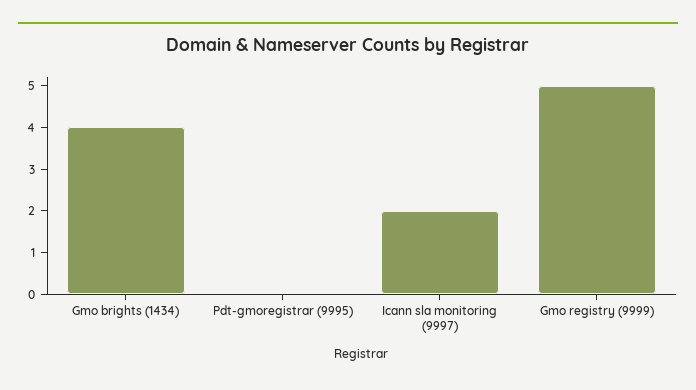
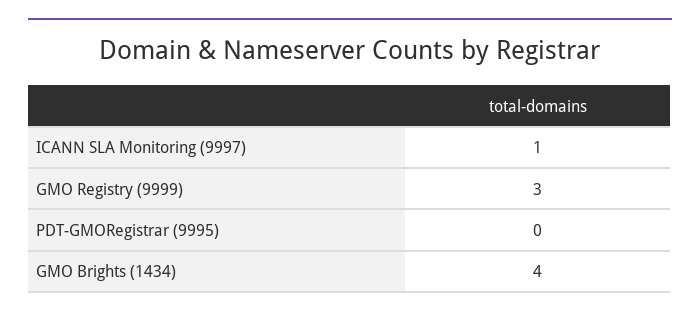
  {
    "Gmo brights (1434)": 4,
    "Pdt-gmoregistrar (9995)": 0,
-   "Icann sla monitoring (9997)": 2,
+   "Icann sla monitoring (9997)": 1,
-   "Gmo registry (9999)": 5
+   "Gmo registry (9999)": 3
  }

